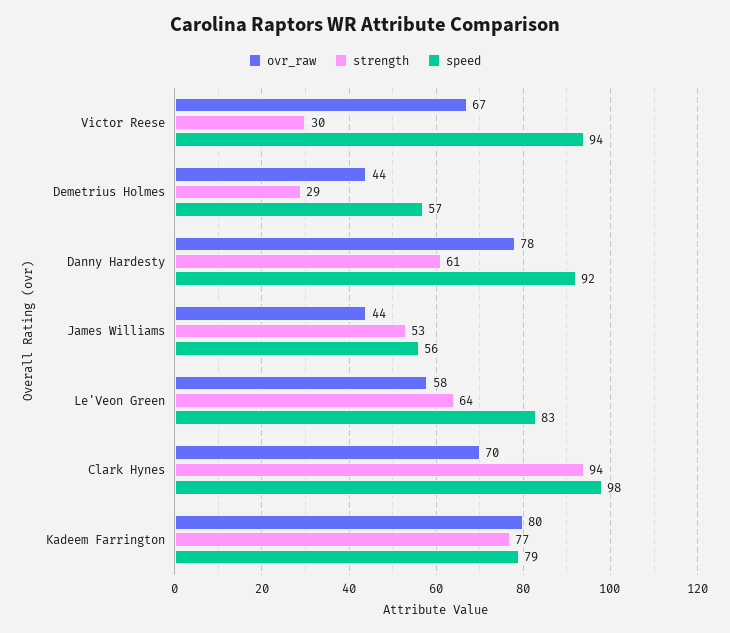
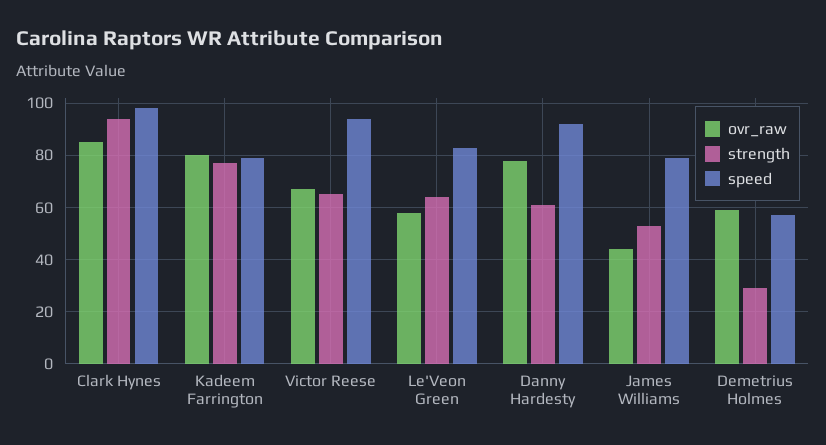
  {
    "ovr_raw": {
      "Victor Reese": 67,
-     "Demetrius Holmes": 44,
+     "Demetrius Holmes": 60,
      "Danny Hardesty": 78,
      "James Williams": 44,
      "Le'Veon Green": 58,
-     "Clark Hynes": 70,
+     "Clark Hynes": 85,
      "Kadeem Farrington": 80
    },
    "strength": {
-     "Victor Reese": 30,
+     "Victor Reese": 65,
      "Demetrius Holmes": 29,
      "Danny Hardesty": 61,
      "James Williams": 53,
      "Le'Veon Green": 64,
      "Clark Hynes": 94,
      "Kadeem Farrington": 77
    },
    "speed": {
      "Victor Reese": 94,
      "Demetrius Holmes": 57,
      "Danny Hardesty": 92,
-     "James Williams": 56,
+     "James Williams": 80,
      "Le'Veon Green": 83,
      "Clark Hynes": 98,
      "Kadeem Farrington": 79
    }
  }

